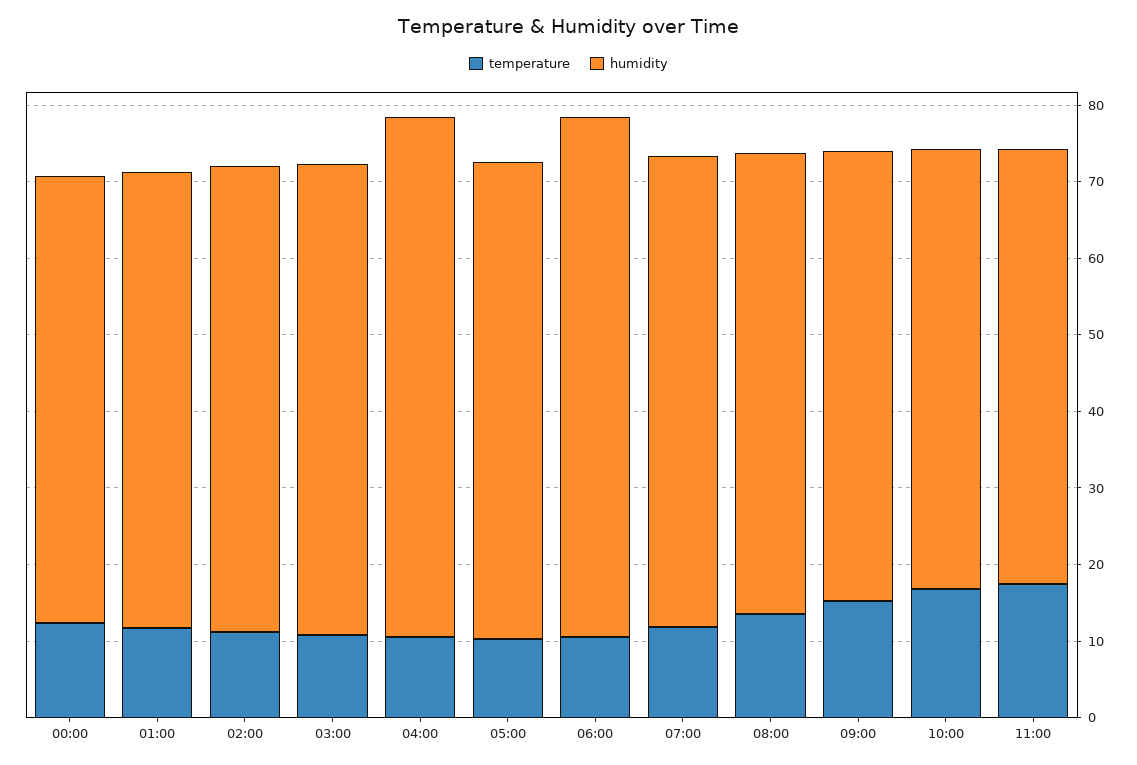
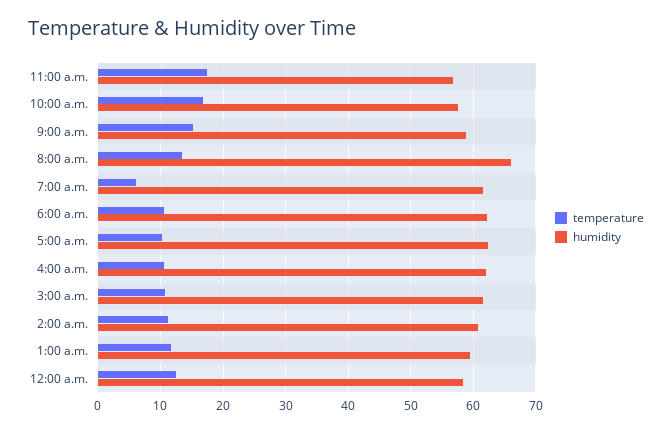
  {
    "temperature": {
      "00:00": 12,
      "01:00": 12,
      "02:00": 11,
      "03:00": 11,
      "04:00": 11,
      "05:00": 10,
      "06:00": 11,
-     "07:00": 12,
+     "07:00": 6,
      "08:00": 14,
      "09:00": 15,
      "10:00": 17,
      "11:00": 18
    },
    "humidity": {
      "00:00": 58,
      "01:00": 60,
      "02:00": 61,
      "03:00": 62,
-     "04:00": 68,
+     "04:00": 62,
      "05:00": 62,
-     "06:00": 68,
+     "06:00": 62,
      "07:00": 62,
-     "08:00": 60,
+     "08:00": 66,
      "09:00": 59,
      "10:00": 58,
      "11:00": 57
    }
  }

